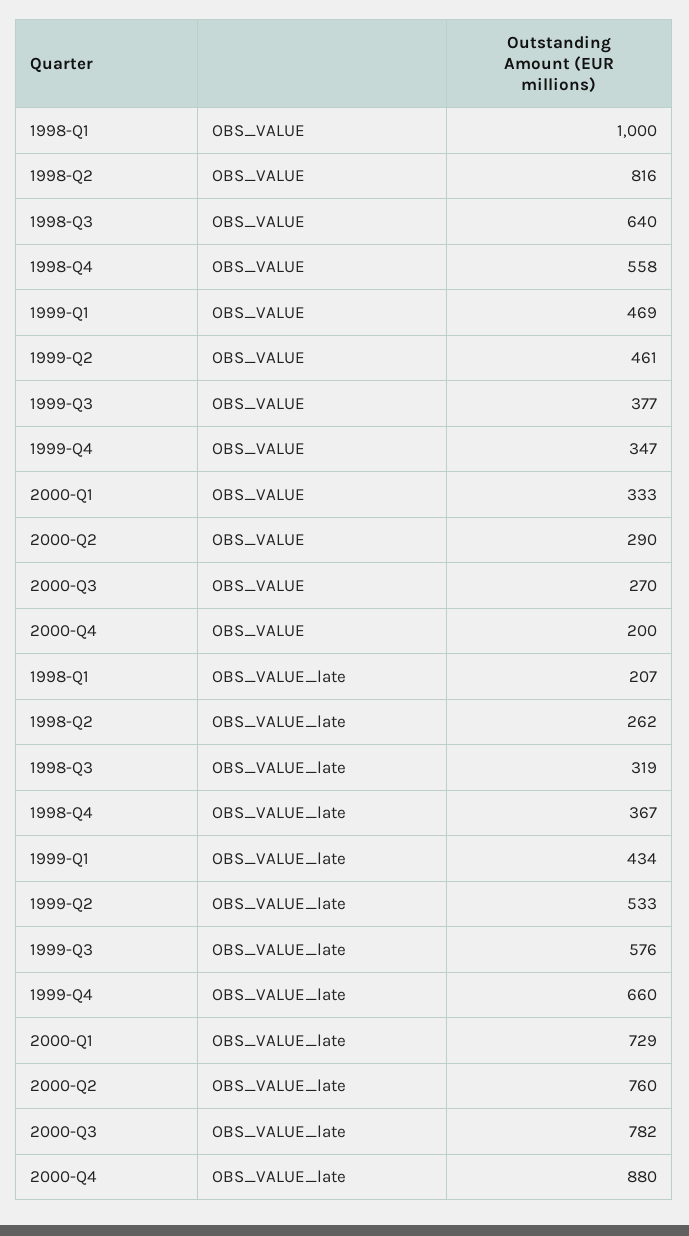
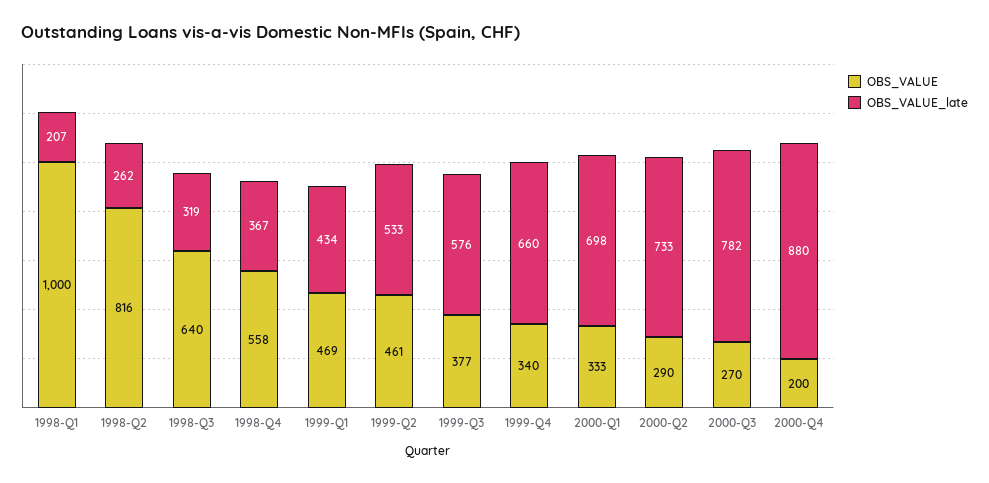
  {
    "OBS_VALUE": {
      "1998-Q1": 1000,
      "1998-Q2": 816,
      "1998-Q3": 640,
      "1998-Q4": 558,
      "1999-Q1": 469,
      "1999-Q2": 461,
      "1999-Q3": 377,
-     "1999-Q4": 347,
+     "1999-Q4": 340,
      "2000-Q1": 333,
      "2000-Q2": 290,
      "2000-Q3": 270,
      "2000-Q4": 200
    },
    "OBS_VALUE_late": {
      "1998-Q1": 207,
      "1998-Q2": 262,
      "1998-Q3": 319,
      "1998-Q4": 367,
      "1999-Q1": 434,
      "1999-Q2": 533,
      "1999-Q3": 576,
      "1999-Q4": 660,
-     "2000-Q1": 729,
+     "2000-Q1": 698,
-     "2000-Q2": 760,
+     "2000-Q2": 733,
      "2000-Q3": 782,
      "2000-Q4": 880
    }
  }

